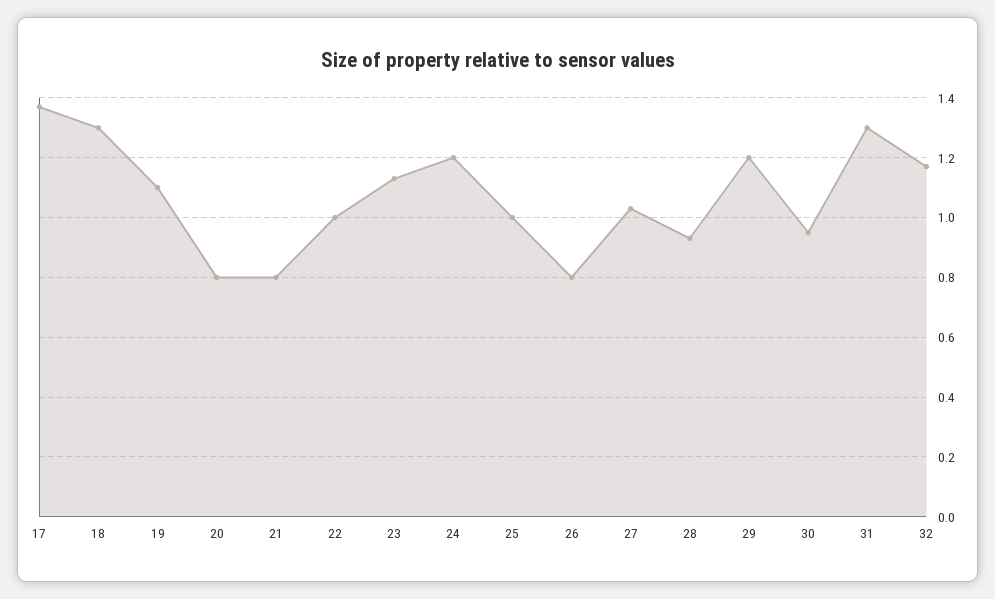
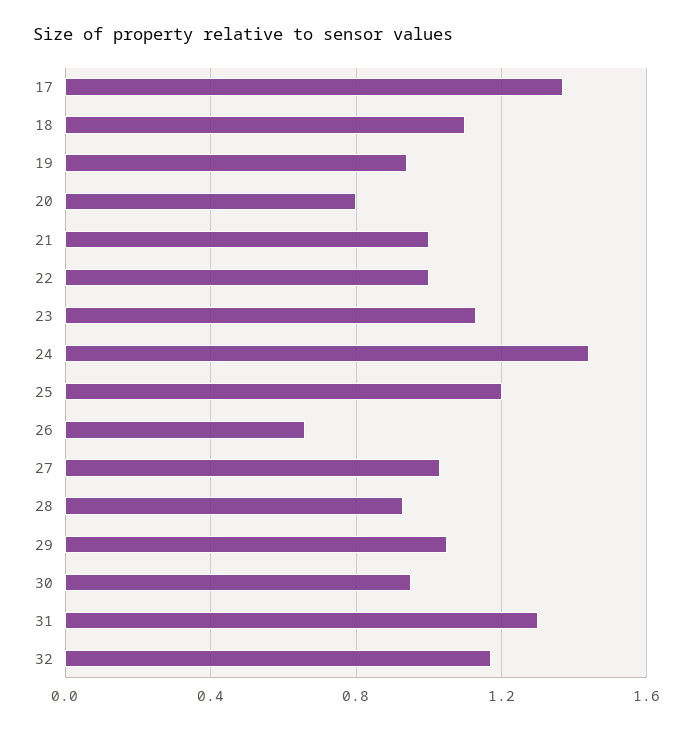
  {
    "17": 1.35,
-   "18": 1.3,
+   "18": 1.1,
-   "19": 1.1,
+   "19": 0.95,
    "20": 0.8,
-   "21": 0.8,
+   "21": 1,
    "22": 1,
    "23": 1.15,
-   "24": 1.2,
+   "24": 1.45,
-   "25": 1,
+   "25": 1.2,
-   "26": 0.8,
+   "26": 0.65,
    "27": 1.05,
    "28": 0.95,
-   "29": 1.2,
+   "29": 1.05,
    "30": 0.95,
    "31": 1.3,
    "32": 1.15
  }

